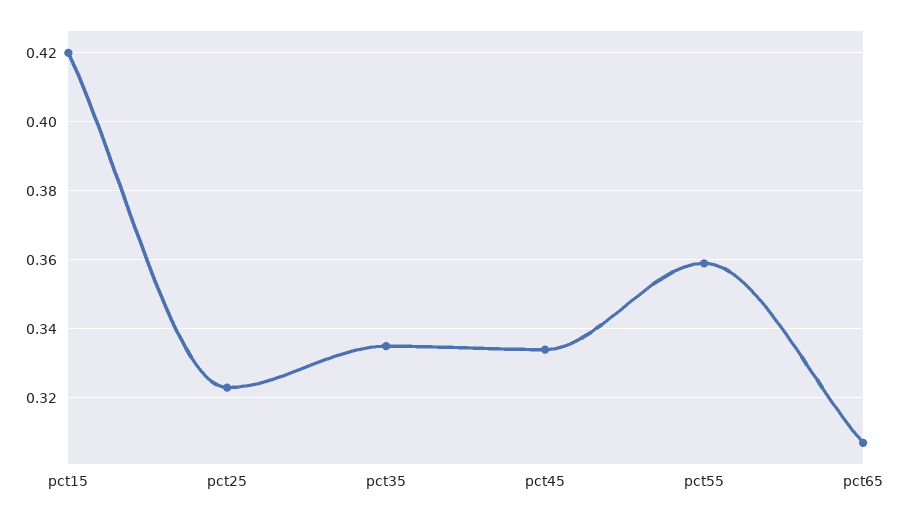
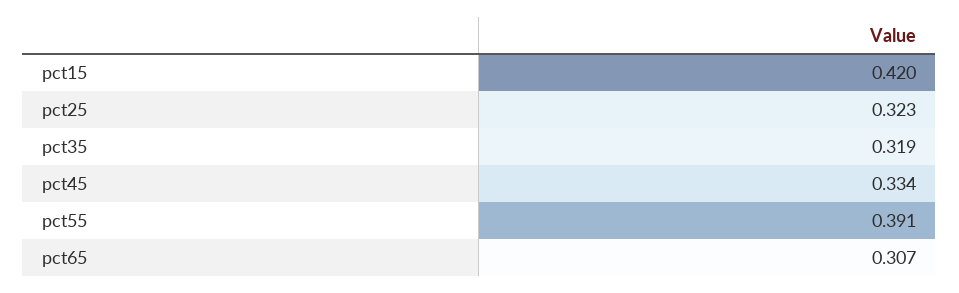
  {
    "pct15": 0.42,
    "pct25": 0.323,
-   "pct35": 0.335,
+   "pct35": 0.319,
    "pct45": 0.334,
-   "pct55": 0.36,
+   "pct55": 0.391,
    "pct65": 0.307
  }

